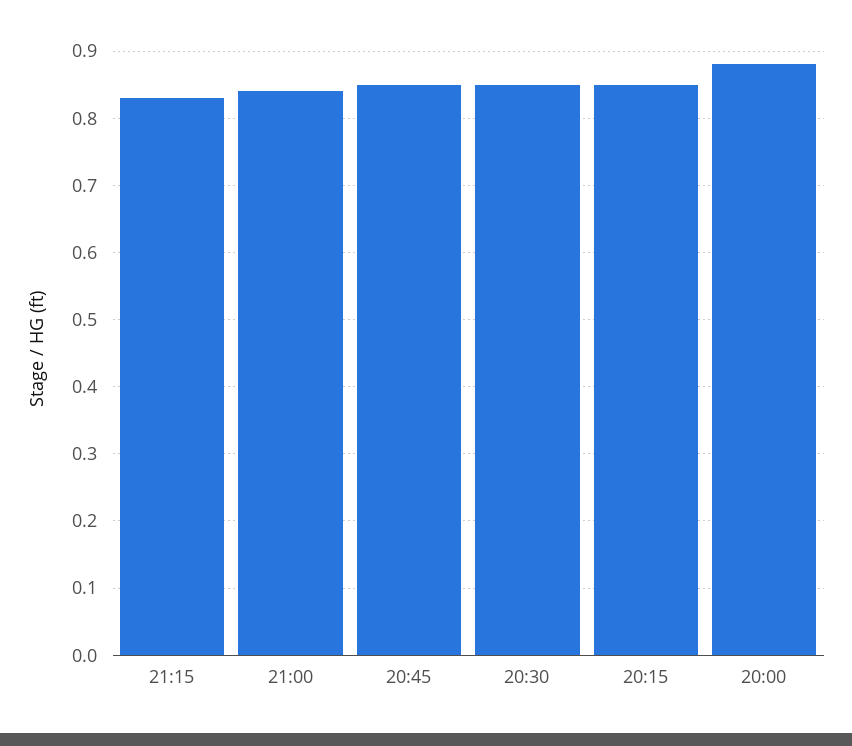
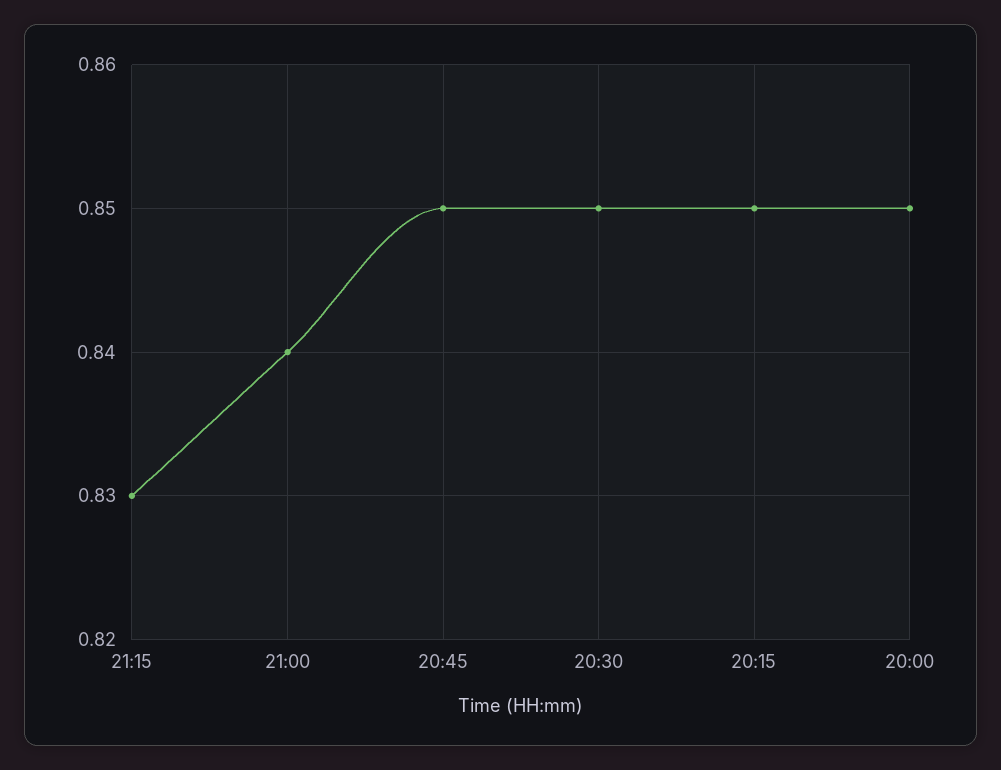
  {
    "21:15": 0.83,
    "21:00": 0.84,
    "20:45": 0.85,
    "20:30": 0.85,
    "20:15": 0.85,
-   "20:00": 0.88
+   "20:00": 0.85
  }

